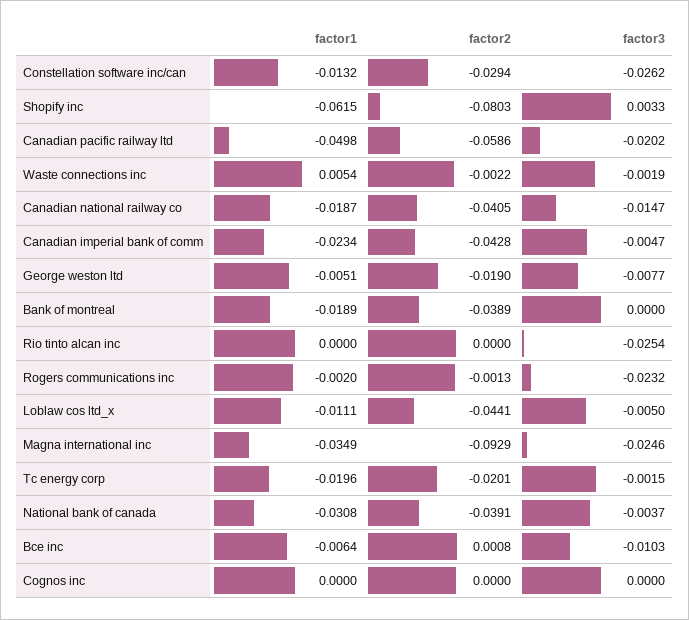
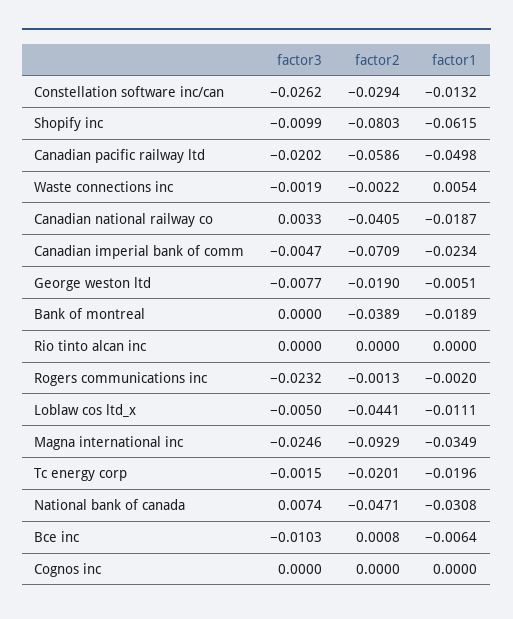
  {
    "factor1": {
      "Constellation software inc/can": -0.0132,
      "Shopify inc": -0.0615,
      "Canadian pacific railway ltd": -0.0498,
      "Waste connections inc": 0.0054,
      "Canadian national railway co": -0.0187,
      "Canadian imperial bank of comm": -0.0234,
      "George weston ltd": -0.0051,
      "Bank of montreal": -0.0189,
      "Rio tinto alcan inc": 0,
      "Rogers communications inc": -0.002,
      "Loblaw cos ltd_x": -0.0111,
      "Magna international inc": -0.0349,
      "Tc energy corp": -0.0196,
      "National bank of canada": -0.0308,
      "Bce inc": -0.0064,
      "Cognos inc": 0
    },
    "factor2": {
      "Constellation software inc/can": -0.0294,
      "Shopify inc": -0.0803,
      "Canadian pacific railway ltd": -0.0586,
      "Waste connections inc": -0.0022,
      "Canadian national railway co": -0.0405,
-     "Canadian imperial bank of comm": -0.0428,
+     "Canadian imperial bank of comm": -0.0709,
      "George weston ltd": -0.019,
      "Bank of montreal": -0.0389,
      "Rio tinto alcan inc": 0,
      "Rogers communications inc": -0.0013,
      "Loblaw cos ltd_x": -0.0441,
      "Magna international inc": -0.0929,
      "Tc energy corp": -0.0201,
-     "National bank of canada": -0.0391,
+     "National bank of canada": -0.0471,
      "Bce inc": 0.0008,
      "Cognos inc": 0
    },
    "factor3": {
      "Constellation software inc/can": -0.0262,
-     "Shopify inc": 0.0033,
+     "Shopify inc": -0.0099,
      "Canadian pacific railway ltd": -0.0202,
      "Waste connections inc": -0.0019,
-     "Canadian national railway co": -0.0147,
+     "Canadian national railway co": 0.0033,
      "Canadian imperial bank of comm": -0.0047,
      "George weston ltd": -0.0077,
      "Bank of montreal": 0,
-     "Rio tinto alcan inc": -0.0254,
+     "Rio tinto alcan inc": 0,
      "Rogers communications inc": -0.0232,
      "Loblaw cos ltd_x": -0.005,
      "Magna international inc": -0.0246,
      "Tc energy corp": -0.0015,
-     "National bank of canada": -0.0037,
+     "National bank of canada": 0.0074,
      "Bce inc": -0.0103,
      "Cognos inc": 0
    }
  }

